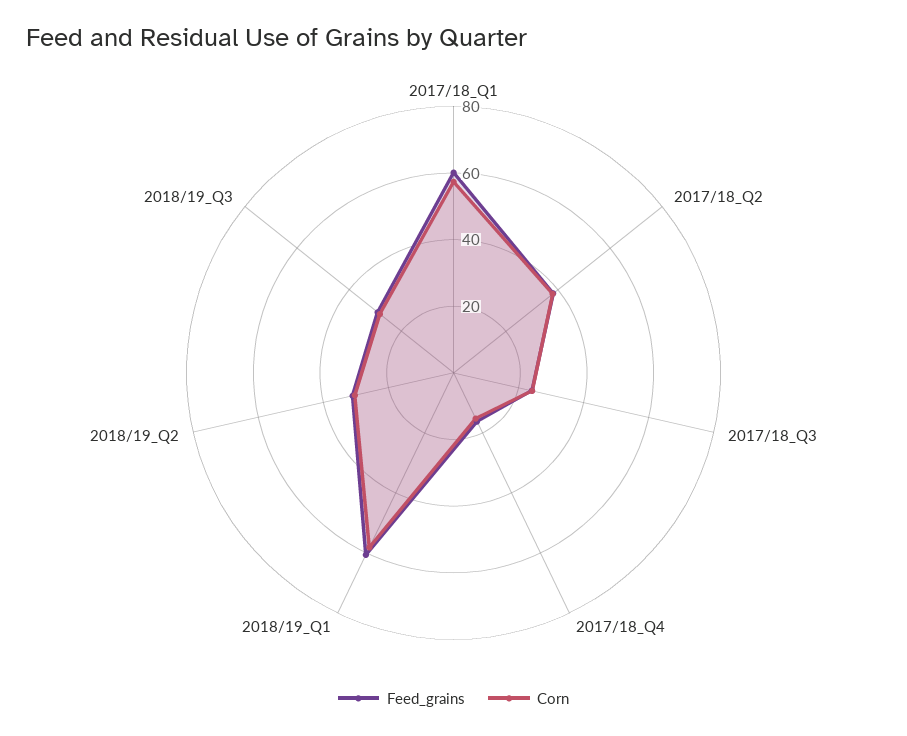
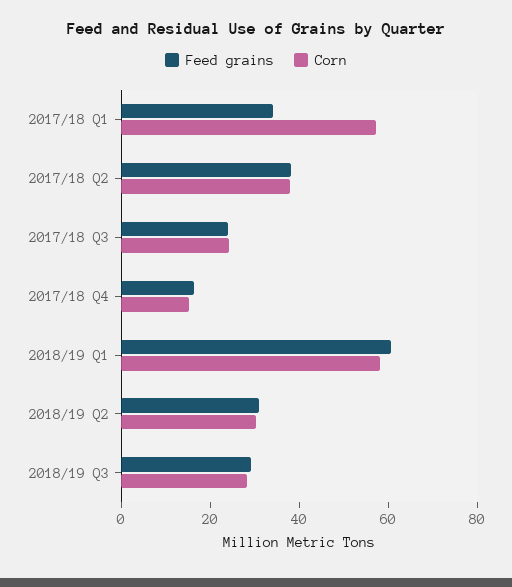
  {
    "Feed_grains": {
-     "2017/18_Q1": 60,
+     "2017/18_Q1": 35,
      "2017/18_Q2": 40,
      "2017/18_Q3": 25,
      "2017/18_Q4": 15,
      "2018/19_Q1": 60,
      "2018/19_Q2": 30,
      "2018/19_Q3": 30
    },
    "Corn": {
      "2017/18_Q1": 55,
      "2017/18_Q2": 40,
      "2017/18_Q3": 25,
      "2017/18_Q4": 15,
      "2018/19_Q1": 60,
      "2018/19_Q2": 30,
      "2018/19_Q3": 30
    }
  }

